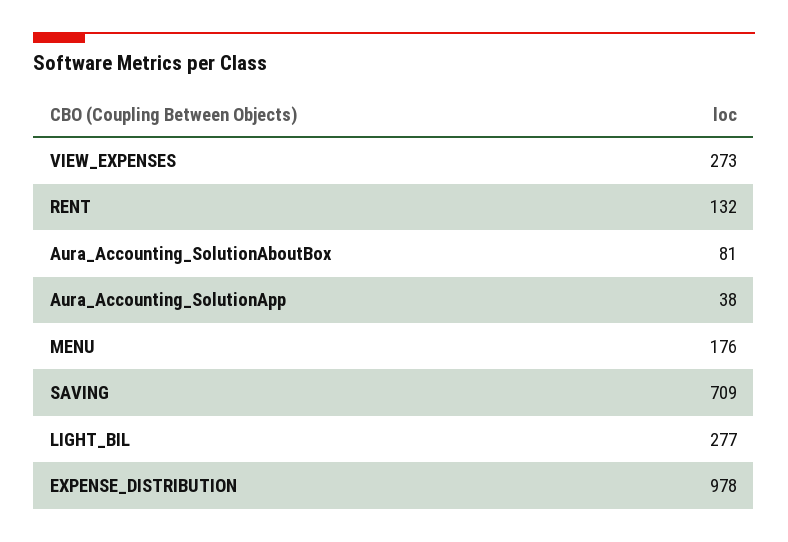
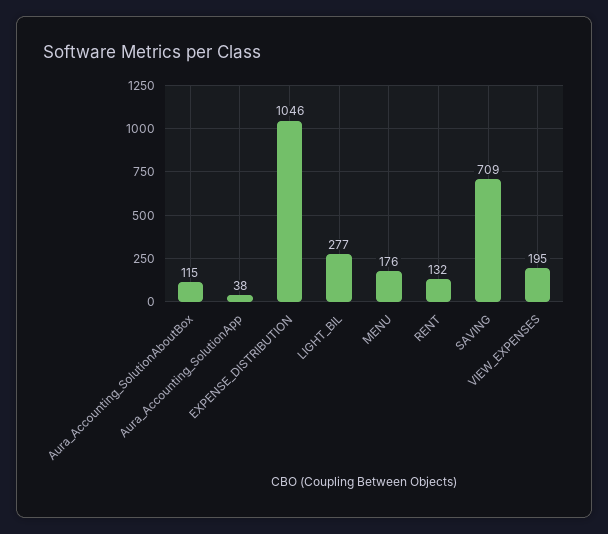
  {
-   "VIEW_EXPENSES": 273,
+   "VIEW_EXPENSES": 195,
    "RENT": 132,
-   "Aura_Accounting_SolutionAboutBox": 81,
+   "Aura_Accounting_SolutionAboutBox": 115,
    "Aura_Accounting_SolutionApp": 38,
    "MENU": 176,
    "SAVING": 709,
    "LIGHT_BIL": 277,
-   "EXPENSE_DISTRIBUTION": 978
+   "EXPENSE_DISTRIBUTION": 1046
  }

